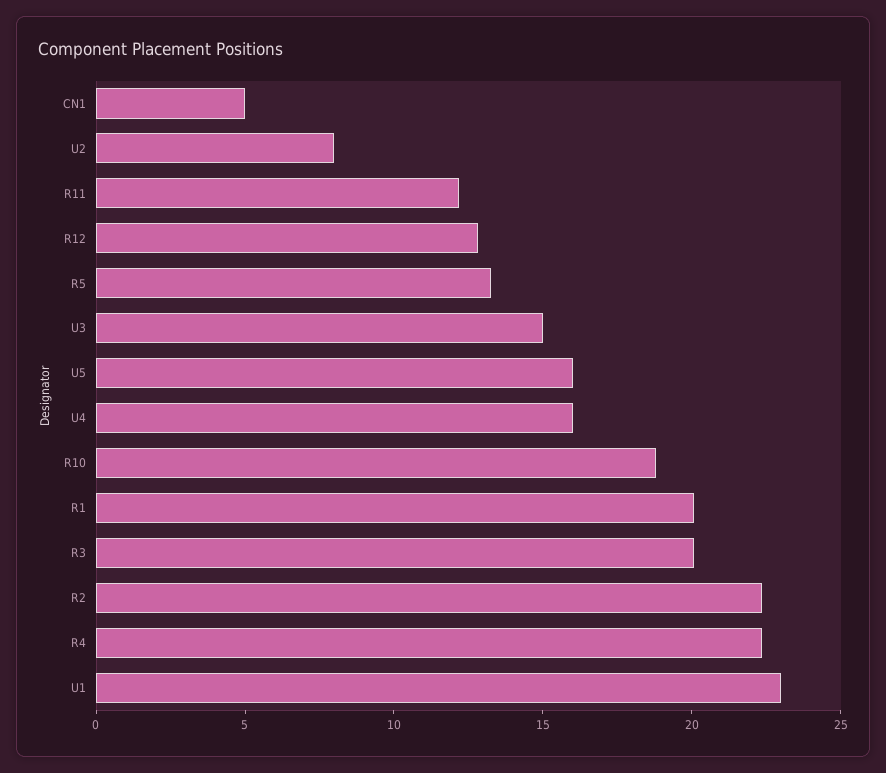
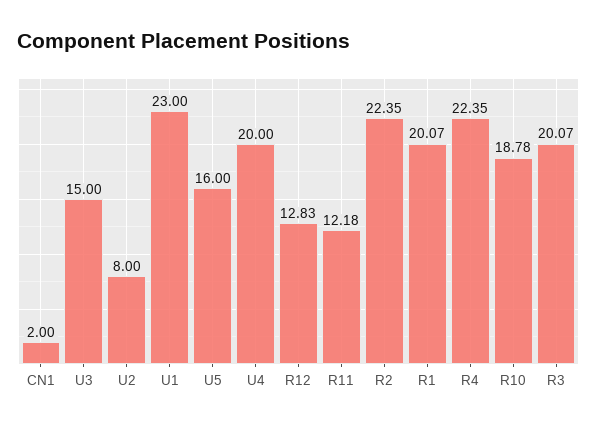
  {
-   "CN1": 5,
+   "CN1": 2,
    "U2": 8,
    "R11": 12.18,
    "R12": 12.83,
-   "R5": 13,
    "U3": 15,
    "U5": 16,
-   "U4": 16,
+   "U4": 20,
    "R10": 18.78,
    "R1": 20.07,
    "R3": 20.07,
    "R2": 22.35,
    "R4": 22.35,
    "U1": 23
  }

